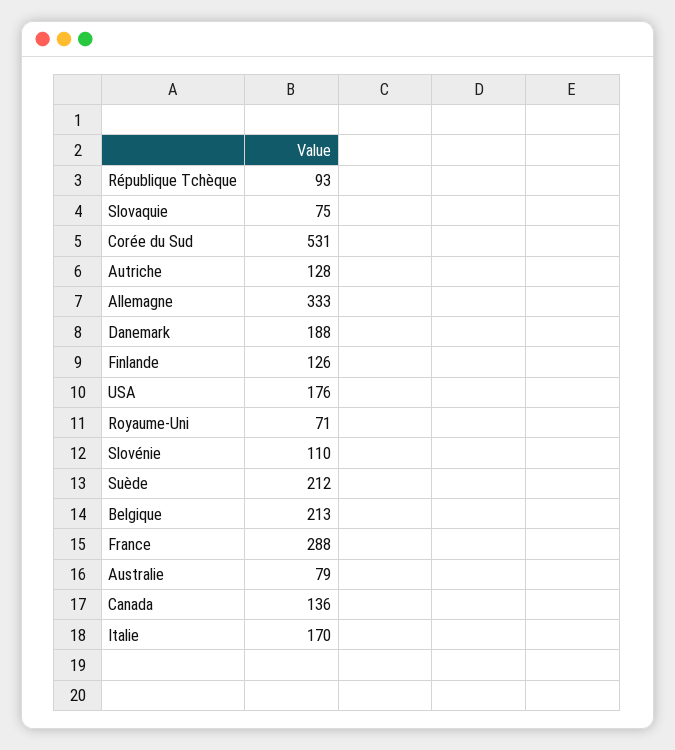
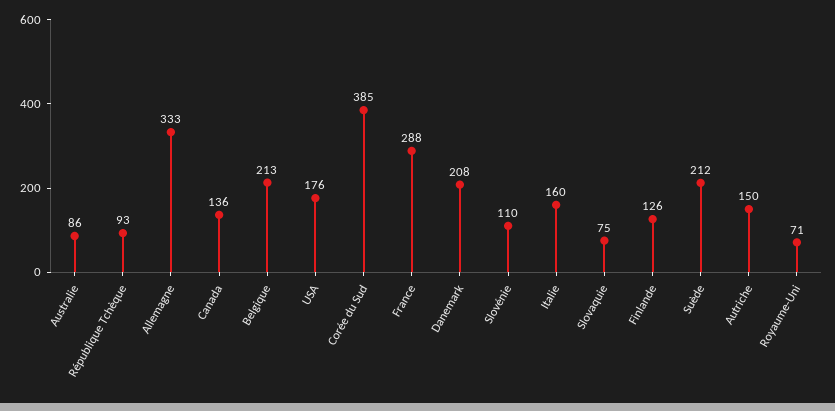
  {
    "République Tchèque": 93,
    "Slovaquie": 75,
-   "Corée du Sud": 531,
+   "Corée du Sud": 385,
-   "Autriche": 128,
+   "Autriche": 150,
    "Allemagne": 333,
-   "Danemark": 188,
+   "Danemark": 208,
    "Finlande": 126,
    "USA": 176,
    "Royaume-Uni": 71,
    "Slovénie": 110,
    "Suède": 212,
    "Belgique": 213,
    "France": 288,
-   "Australie": 79,
+   "Australie": 86,
    "Canada": 136,
-   "Italie": 170
+   "Italie": 160
  }

